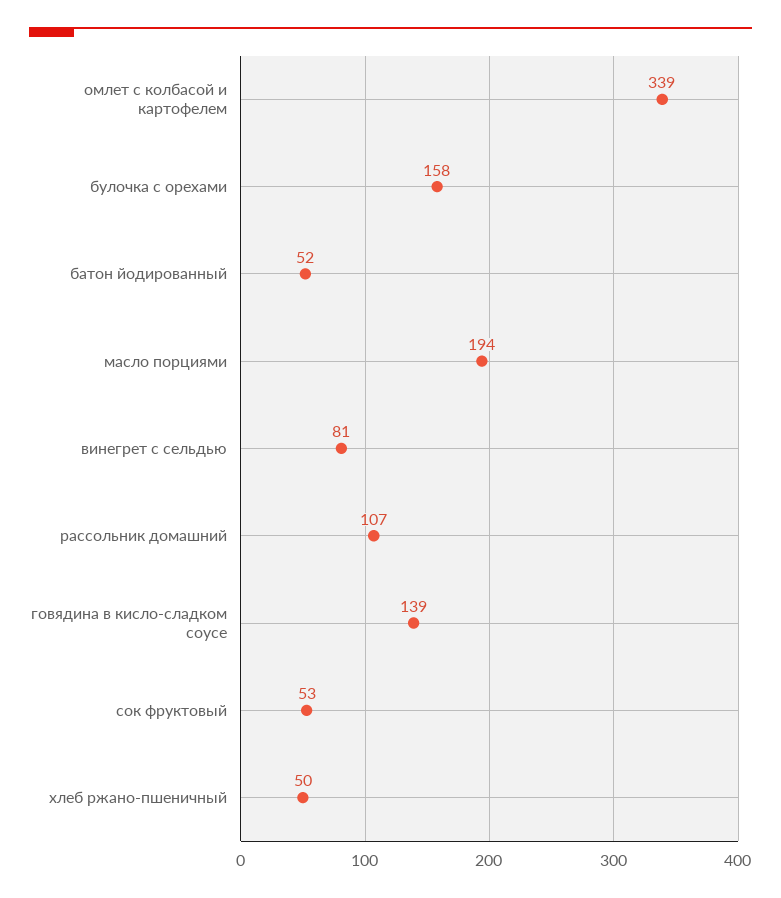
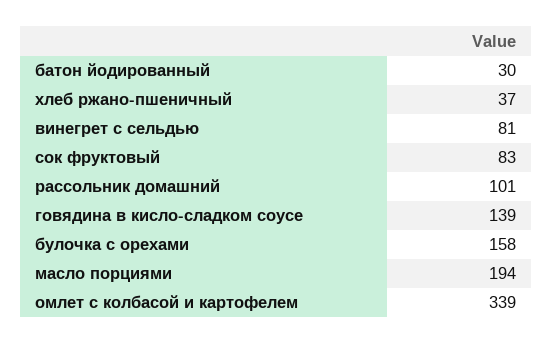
  {
    "омлет с колбасой и картофелем": 339,
    "булочка с орехами": 158,
-   "батон йодированный": 52,
+   "батон йодированный": 30,
    "масло порциями": 194,
    "винегрет с сельдью": 81,
-   "рассольник домашний": 107,
+   "рассольник домашний": 101,
    "говядина в кисло-сладком соусе": 139,
-   "сок фруктовый": 53,
+   "сок фруктовый": 83,
-   "хлеб ржано-пшеничный": 50
+   "хлеб ржано-пшеничный": 37
  }

